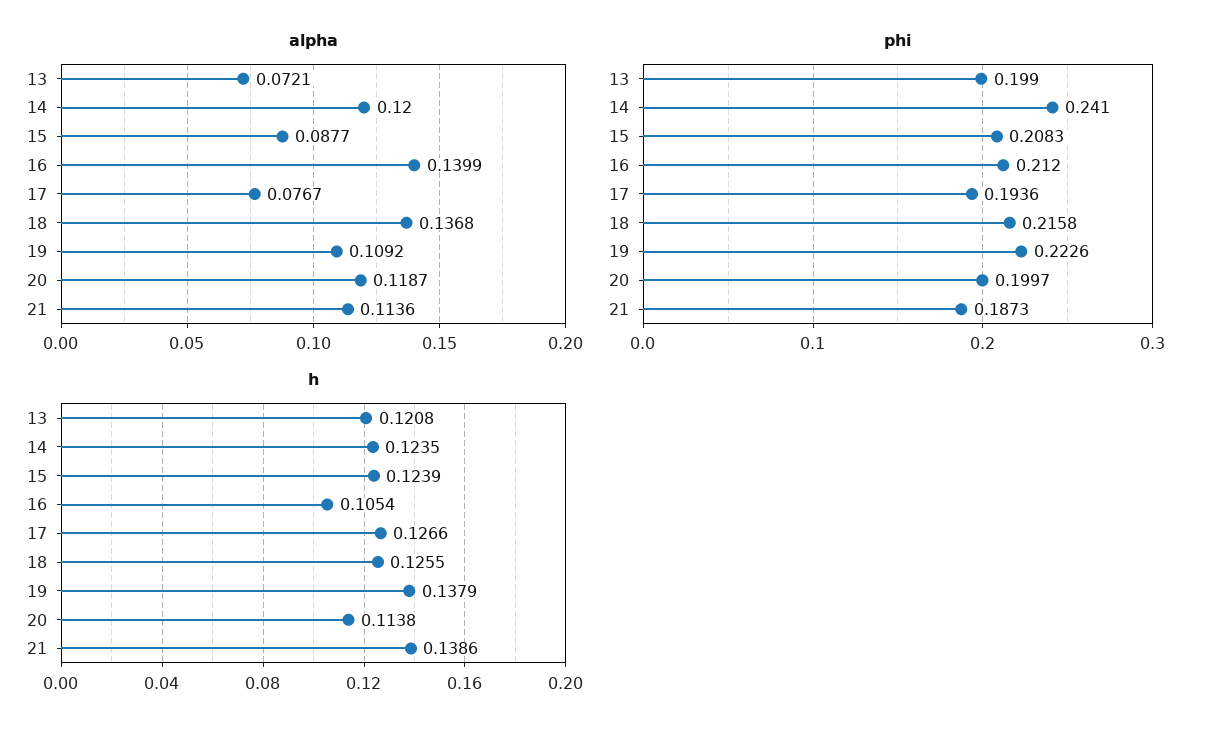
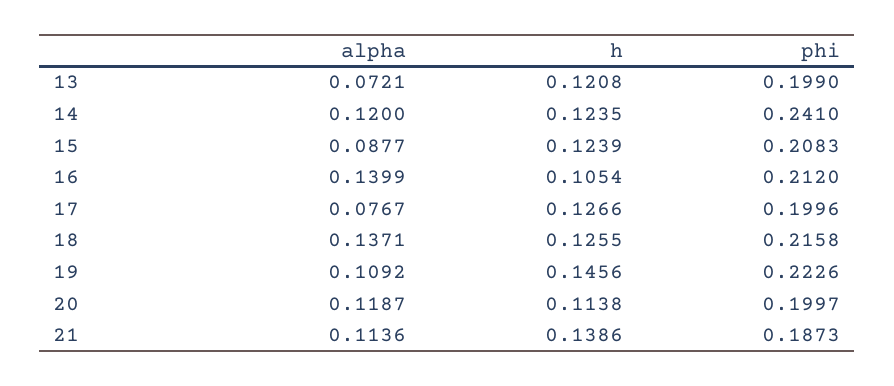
  {
    "alpha": {
      "13": 0.0721,
      "14": 0.12,
      "15": 0.0877,
      "16": 0.1399,
      "17": 0.0767,
-     "18": 0.1368,
+     "18": 0.1371,
      "19": 0.1092,
      "20": 0.1187,
      "21": 0.1136
    },
    "phi": {
      "13": 0.199,
      "14": 0.241,
      "15": 0.2083,
      "16": 0.212,
-     "17": 0.1936,
+     "17": 0.1996,
      "18": 0.2158,
      "19": 0.2226,
      "20": 0.1997,
      "21": 0.1873
    },
    "h": {
      "13": 0.1208,
      "14": 0.1235,
      "15": 0.1239,
      "16": 0.1054,
      "17": 0.1266,
      "18": 0.1255,
-     "19": 0.1379,
+     "19": 0.1456,
      "20": 0.1138,
      "21": 0.1386
    }
  }

